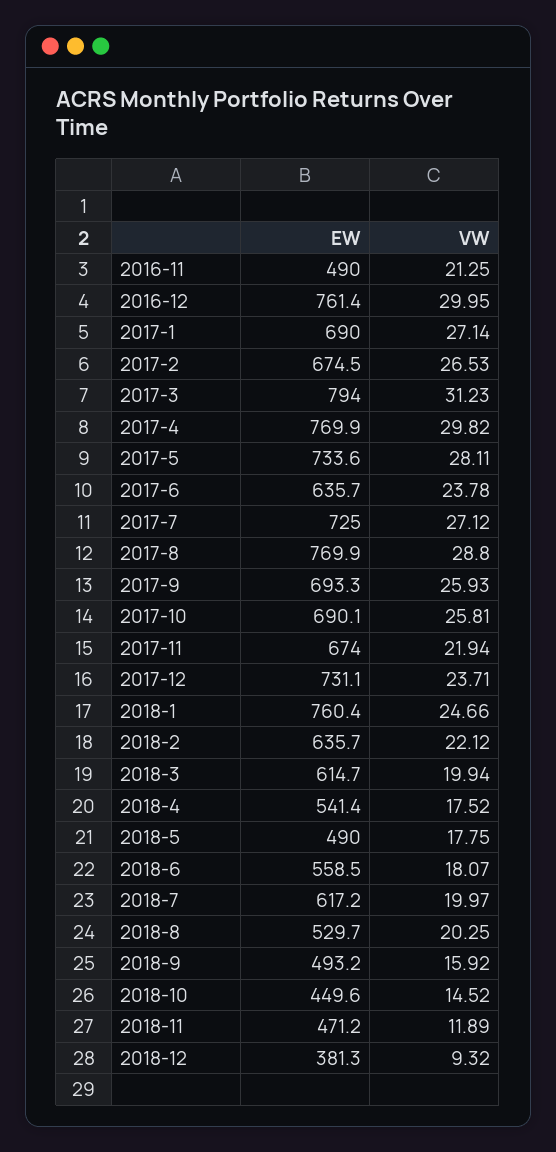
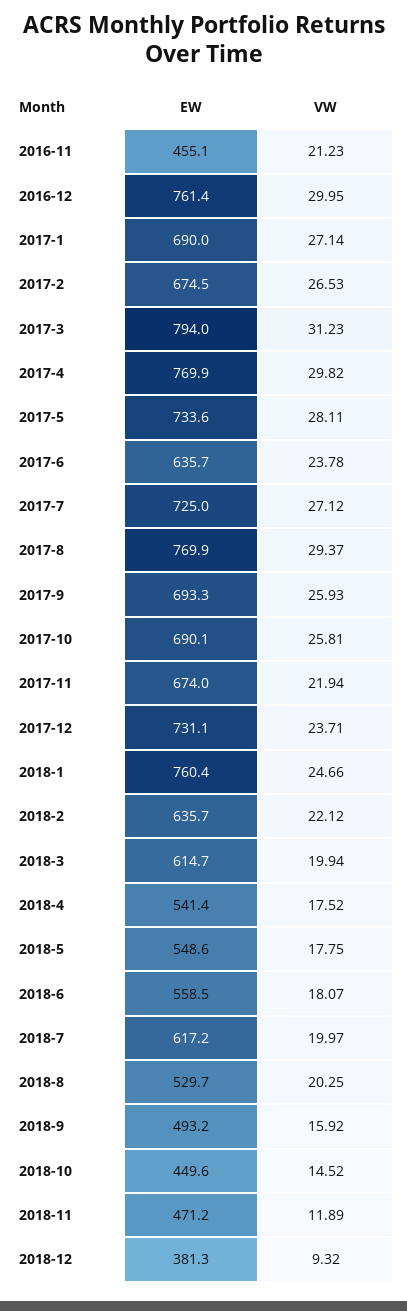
  {
    "EW": {
-     "2016-11": 490,
+     "2016-11": 455.1,
      "2016-12": 761.4,
      "2017-1": 690,
      "2017-2": 674.5,
      "2017-3": 794,
      "2017-4": 769.9,
      "2017-5": 733.6,
      "2017-6": 635.7,
      "2017-7": 725,
      "2017-8": 769.9,
      "2017-9": 693.3,
      "2017-10": 690.1,
      "2017-11": 674,
      "2017-12": 731.1,
      "2018-1": 760.4,
      "2018-2": 635.7,
      "2018-3": 614.7,
      "2018-4": 541.4,
-     "2018-5": 490,
+     "2018-5": 548.6,
      "2018-6": 558.5,
      "2018-7": 617.2,
      "2018-8": 529.7,
      "2018-9": 493.2,
      "2018-10": 449.6,
      "2018-11": 471.2,
      "2018-12": 381.3
    },
    "VW": {
-     "2016-11": 21.25,
+     "2016-11": 21.23,
      "2016-12": 29.95,
      "2017-1": 27.14,
      "2017-2": 26.53,
      "2017-3": 31.23,
      "2017-4": 29.82,
      "2017-5": 28.11,
      "2017-6": 23.78,
      "2017-7": 27.12,
-     "2017-8": 28.8,
+     "2017-8": 29.37,
      "2017-9": 25.93,
      "2017-10": 25.81,
      "2017-11": 21.94,
      "2017-12": 23.71,
      "2018-1": 24.66,
      "2018-2": 22.12,
      "2018-3": 19.94,
      "2018-4": 17.52,
      "2018-5": 17.75,
      "2018-6": 18.07,
      "2018-7": 19.97,
      "2018-8": 20.25,
      "2018-9": 15.92,
      "2018-10": 14.52,
      "2018-11": 11.89,
      "2018-12": 9.32
    }
  }

